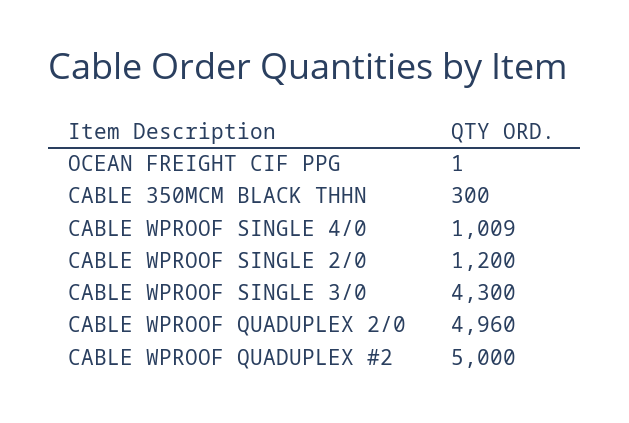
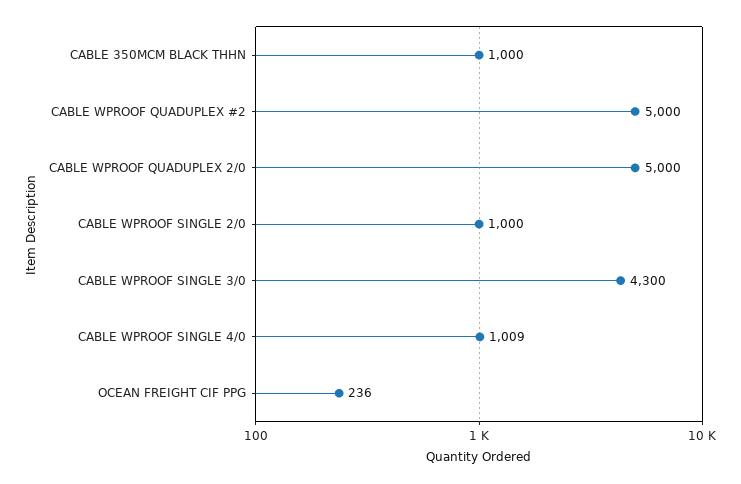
  {
-   "OCEAN FREIGHT CIF PPG": 1,
+   "OCEAN FREIGHT CIF PPG": 236,
-   "CABLE 350MCM BLACK THHN": 300,
+   "CABLE 350MCM BLACK THHN": 1000,
    "CABLE WPROOF SINGLE 4/0": 1009,
-   "CABLE WPROOF SINGLE 2/0": 1200,
+   "CABLE WPROOF SINGLE 2/0": 1000,
    "CABLE WPROOF SINGLE 3/0": 4300,
-   "CABLE WPROOF QUADUPLEX 2/0": 4960,
+   "CABLE WPROOF QUADUPLEX 2/0": 5000,
    "CABLE WPROOF QUADUPLEX #2": 5000
  }

